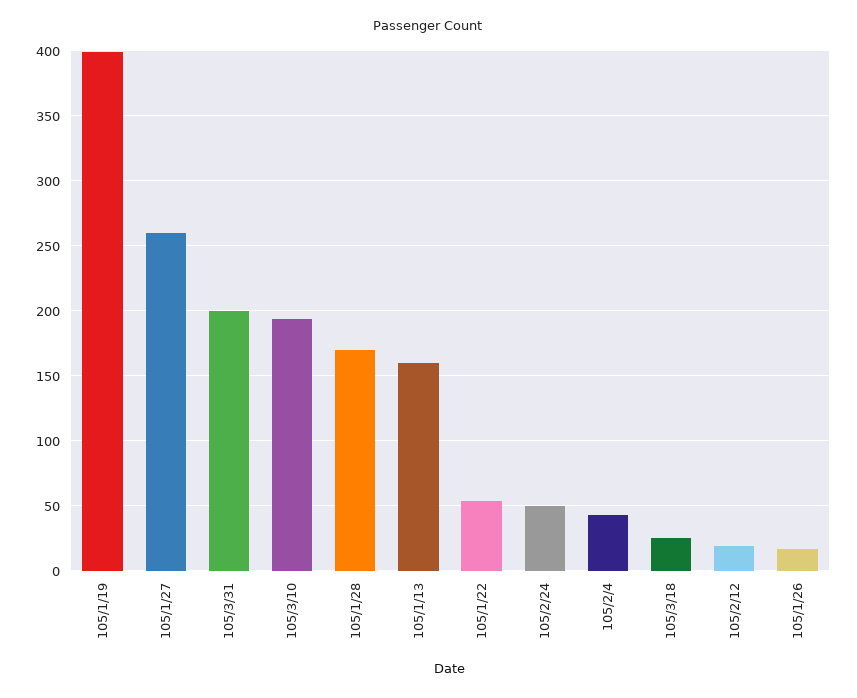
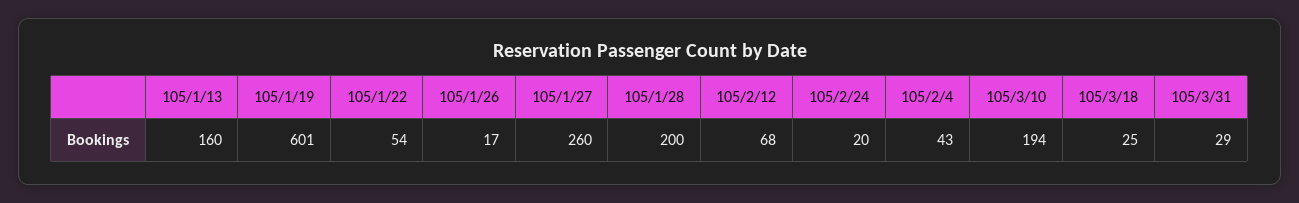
  {
-   "105/1/19": 400,
+   "105/1/19": 601,
    "105/1/27": 260,
-   "105/3/31": 200,
+   "105/3/31": 29,
    "105/3/10": 194,
-   "105/1/28": 170,
+   "105/1/28": 200,
    "105/1/13": 160,
    "105/1/22": 54,
-   "105/2/24": 50,
+   "105/2/24": 20,
    "105/2/4": 43,
    "105/3/18": 25,
-   "105/2/12": 20,
+   "105/2/12": 68,
    "105/1/26": 17
  }

